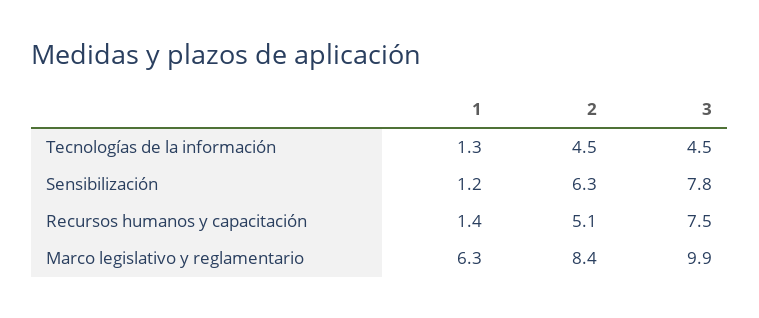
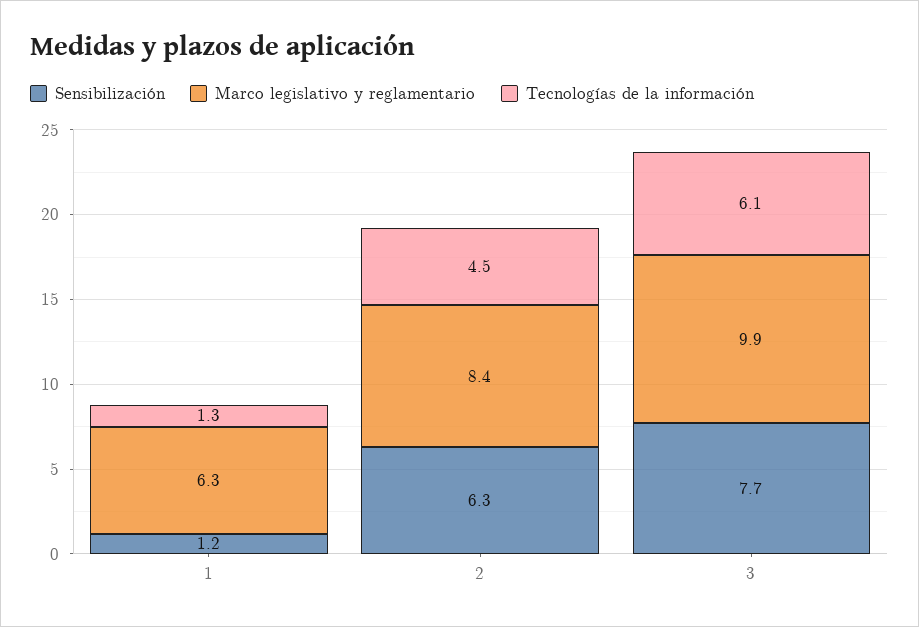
  {
    "Tecnologías de la información": {
      "1": 1.3,
      "2": 4.5,
-     "3": 4.5
+     "3": 6.1
    },
    "Sensibilización": {
      "1": 1.2,
      "2": 6.3,
-     "3": 7.8
+     "3": 7.7
    },
-   "Recursos humanos y capacitación": {
-     "1": 1.4,
-     "2": 5.1,
-     "3": 7.5
-   },
    "Marco legislativo y reglamentario": {
      "1": 6.3,
      "2": 8.4,
      "3": 9.9
    }
  }

